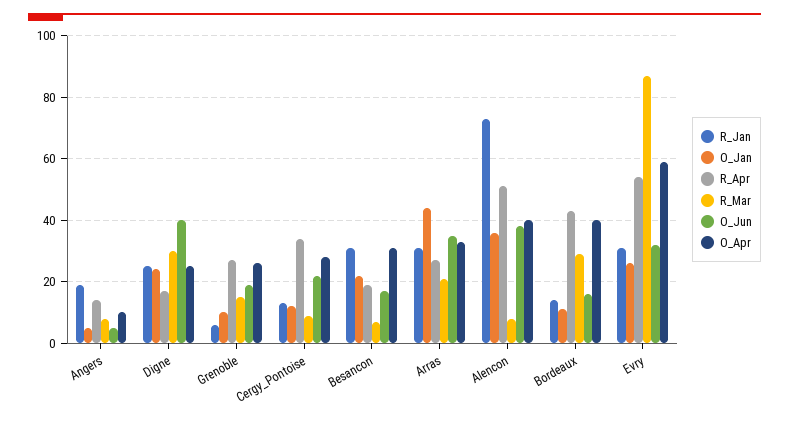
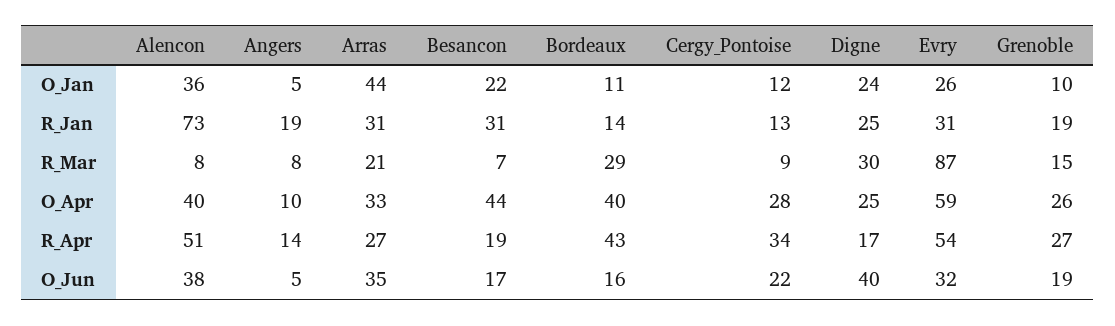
  {
    "R_Jan": {
      "Angers": 19,
      "Digne": 25,
-     "Grenoble": 5,
+     "Grenoble": 19,
      "Cergy_Pontoise": 13,
      "Besancon": 31,
      "Arras": 31,
      "Alencon": 73,
      "Bordeaux": 14,
      "Evry": 31
    },
    "O_Jan": {
      "Angers": 5,
      "Digne": 24,
      "Grenoble": 10,
      "Cergy_Pontoise": 12,
      "Besancon": 22,
      "Arras": 44,
      "Alencon": 36,
      "Bordeaux": 11,
      "Evry": 26
    },
    "R_Apr": {
      "Angers": 14,
      "Digne": 17,
      "Grenoble": 27,
      "Cergy_Pontoise": 34,
      "Besancon": 19,
      "Arras": 27,
      "Alencon": 51,
      "Bordeaux": 43,
      "Evry": 54
    },
    "R_Mar": {
      "Angers": 8,
      "Digne": 30,
      "Grenoble": 15,
      "Cergy_Pontoise": 9,
      "Besancon": 7,
      "Arras": 21,
      "Alencon": 8,
      "Bordeaux": 29,
      "Evry": 87
    },
    "O_Jun": {
      "Angers": 5,
      "Digne": 40,
      "Grenoble": 19,
      "Cergy_Pontoise": 22,
      "Besancon": 17,
      "Arras": 35,
      "Alencon": 38,
      "Bordeaux": 16,
      "Evry": 32
    },
    "O_Apr": {
      "Angers": 10,
      "Digne": 25,
      "Grenoble": 26,
      "Cergy_Pontoise": 28,
-     "Besancon": 30,
+     "Besancon": 44,
      "Arras": 33,
      "Alencon": 40,
      "Bordeaux": 40,
      "Evry": 59
    }
  }

